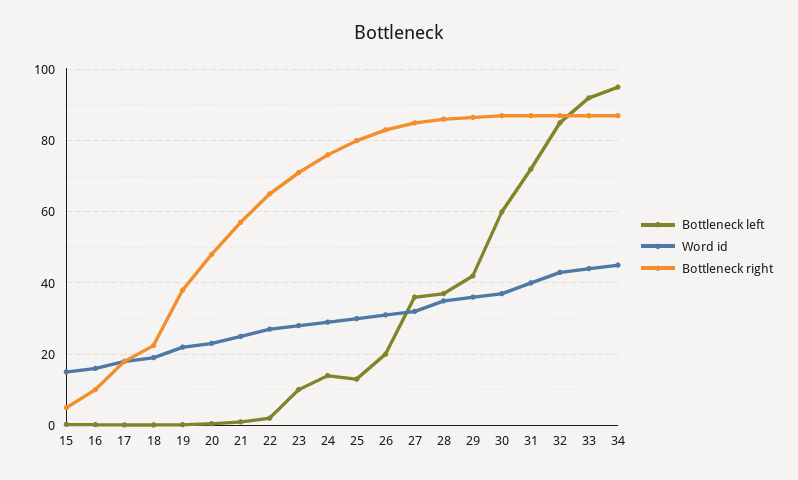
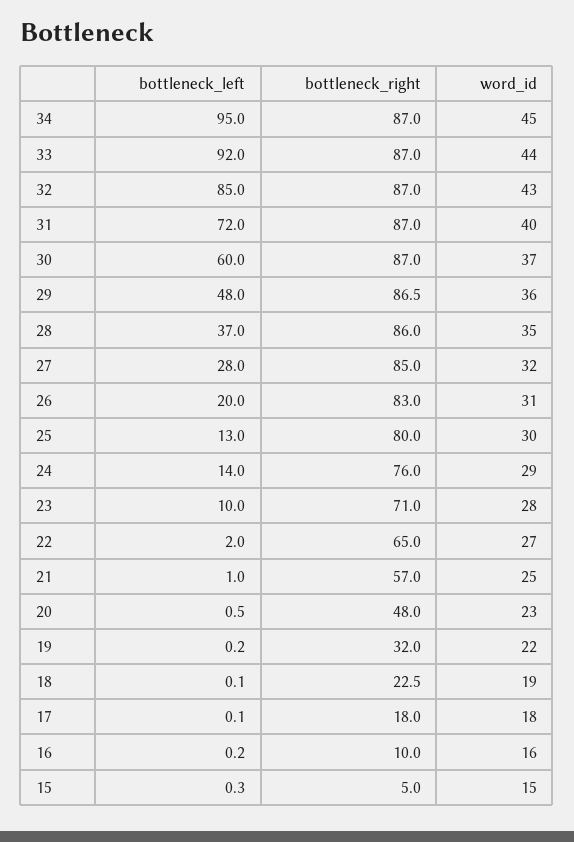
  {
    "Bottleneck left": {
      "15": 0.3,
      "16": 0.2,
      "17": 0.1,
      "18": 0.1,
      "19": 0.2,
      "20": 0.5,
      "21": 1,
      "22": 2,
      "23": 10,
      "24": 14,
      "25": 13,
      "26": 20,
-     "27": 36,
+     "27": 28,
      "28": 37,
-     "29": 42,
+     "29": 48,
      "30": 60,
      "31": 72,
      "32": 85,
      "33": 92,
      "34": 95
    },
    "Word id": {
      "15": 15,
      "16": 16,
      "17": 18,
      "18": 19,
      "19": 22,
      "20": 23,
      "21": 25,
      "22": 27,
      "23": 28,
      "24": 29,
      "25": 30,
      "26": 31,
      "27": 32,
      "28": 35,
      "29": 36,
      "30": 37,
      "31": 40,
      "32": 43,
      "33": 44,
      "34": 45
    },
    "Bottleneck right": {
      "15": 5,
      "16": 10,
      "17": 18,
      "18": 22.5,
-     "19": 38,
+     "19": 32,
      "20": 48,
      "21": 57,
      "22": 65,
      "23": 71,
      "24": 76,
      "25": 80,
      "26": 83,
      "27": 85,
      "28": 86,
      "29": 86.5,
      "30": 87,
      "31": 87,
      "32": 87,
      "33": 87,
      "34": 87
    }
  }

